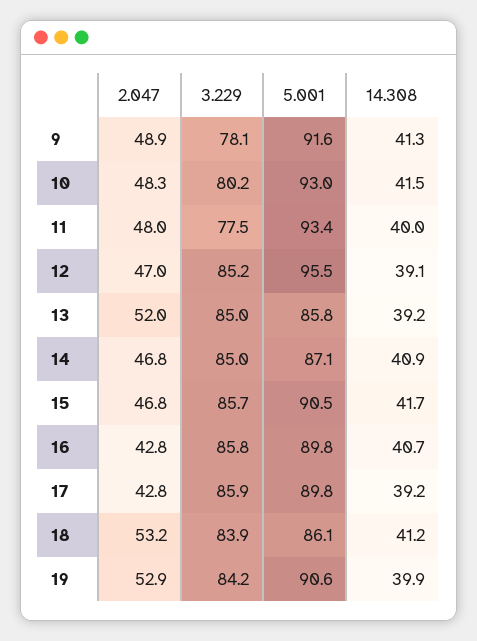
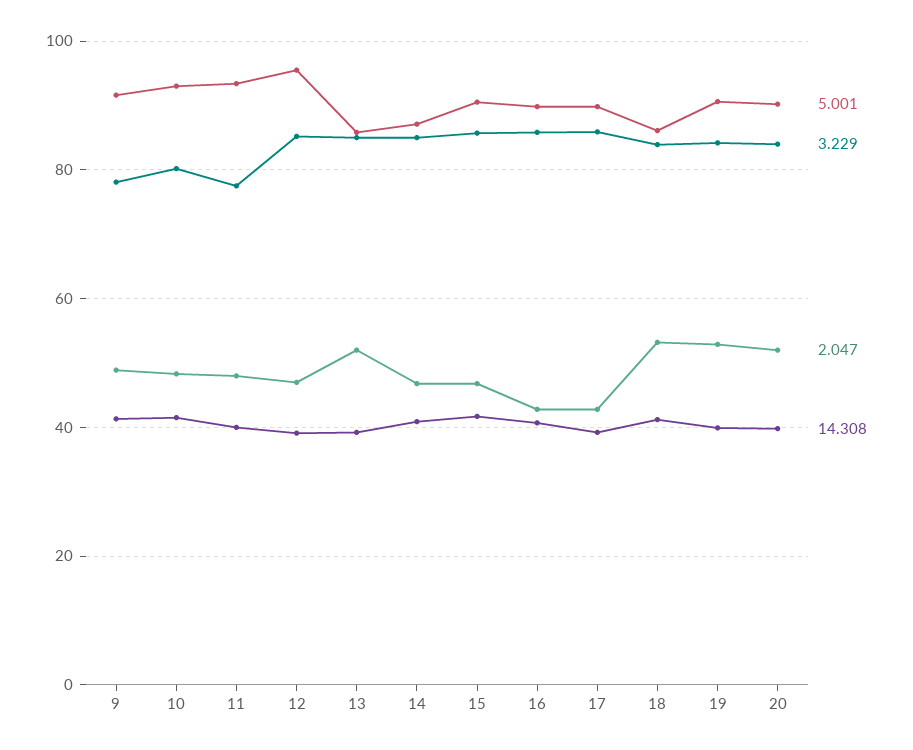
  {
    "2.047": {
      "9": 48.9,
      "10": 48.3,
      "11": 48,
      "12": 47,
      "13": 52,
      "14": 46.8,
      "15": 46.8,
      "16": 42.8,
      "17": 42.8,
      "18": 53.2,
-     "19": 52.9
+     "19": 52.9,
+     "20": 52
    },
    "3.229": {
      "9": 78.1,
      "10": 80.2,
      "11": 77.5,
      "12": 85.2,
      "13": 85,
      "14": 85,
      "15": 85.7,
      "16": 85.8,
      "17": 85.9,
      "18": 83.9,
-     "19": 84.2
+     "19": 84.2,
+     "20": 84
    },
    "5.001": {
      "9": 91.6,
      "10": 93,
      "11": 93.4,
      "12": 95.5,
      "13": 85.8,
      "14": 87.1,
      "15": 90.5,
      "16": 89.8,
      "17": 89.8,
      "18": 86.1,
-     "19": 90.6
+     "19": 90.6,
+     "20": 90
    },
    "14.308": {
      "9": 41.3,
      "10": 41.5,
      "11": 40,
      "12": 39.1,
      "13": 39.2,
      "14": 40.9,
      "15": 41.7,
      "16": 40.7,
      "17": 39.2,
      "18": 41.2,
-     "19": 39.9
+     "19": 39.9,
+     "20": 40
    }
  }

